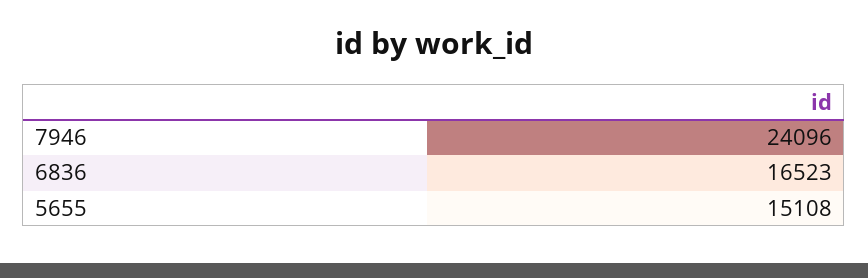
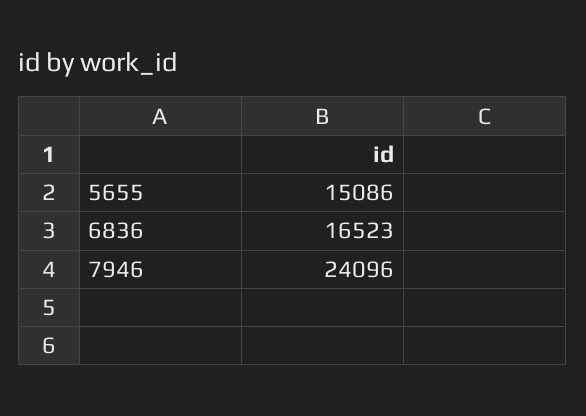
  {
    "7946": 24096,
    "6836": 16523,
-   "5655": 15108
+   "5655": 15086
  }

